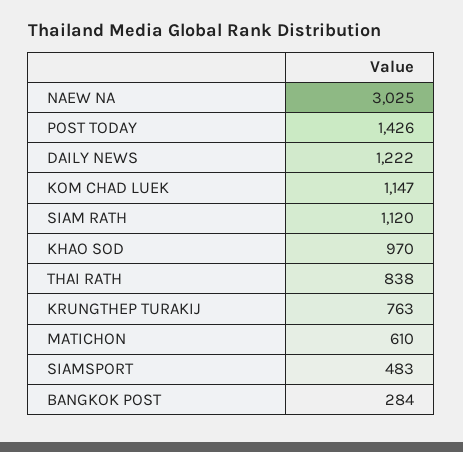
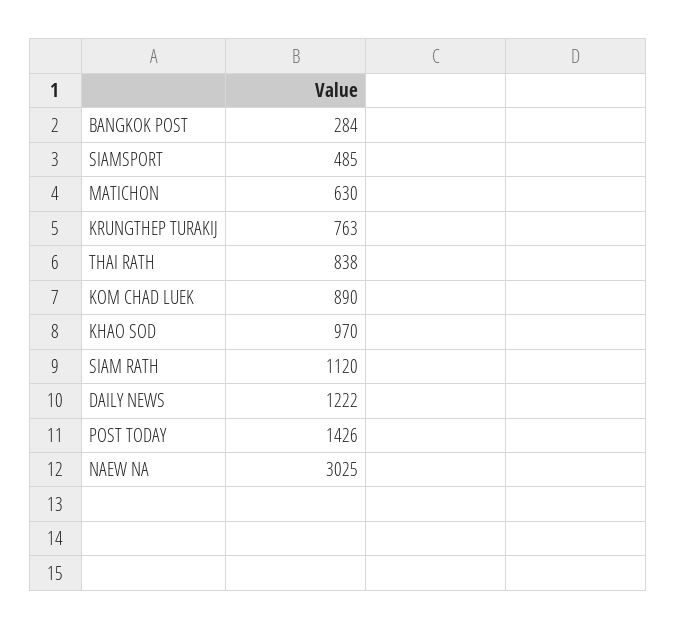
  {
    "NAEW NA": 3025,
    "POST TODAY": 1426,
    "DAILY NEWS": 1222,
-   "KOM CHAD LUEK": 1147,
+   "KOM CHAD LUEK": 890,
    "SIAM RATH": 1120,
    "KHAO SOD": 970,
    "THAI RATH": 838,
    "KRUNGTHEP TURAKIJ": 763,
-   "MATICHON": 610,
+   "MATICHON": 630,
-   "SIAMSPORT": 483,
+   "SIAMSPORT": 485,
    "BANGKOK POST": 284
  }

